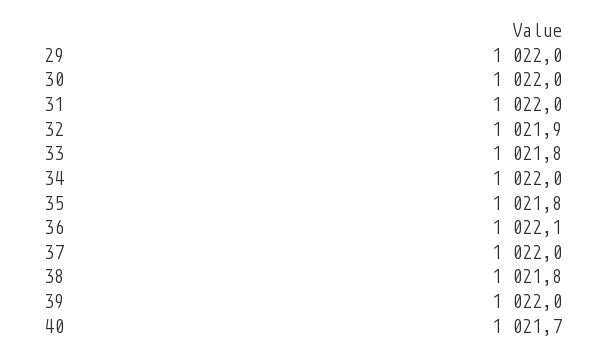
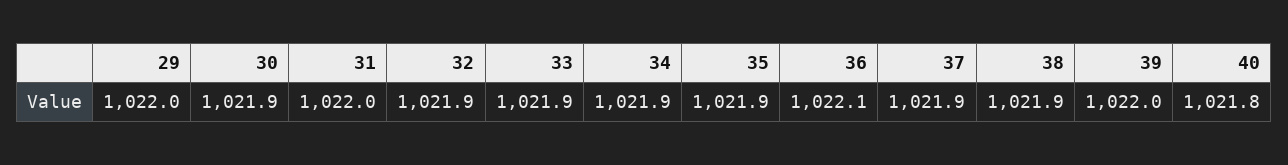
  {
    "29": 1022,
-   "30": 1022,
+   "30": 1021.9,
    "31": 1022,
    "32": 1021.9,
-   "33": 1021.8,
+   "33": 1021.9,
-   "34": 1022,
+   "34": 1021.9,
-   "35": 1021.8,
+   "35": 1021.9,
    "36": 1022.1,
-   "37": 1022,
+   "37": 1021.9,
-   "38": 1021.8,
+   "38": 1021.9,
    "39": 1022,
-   "40": 1021.7
+   "40": 1021.8
  }

